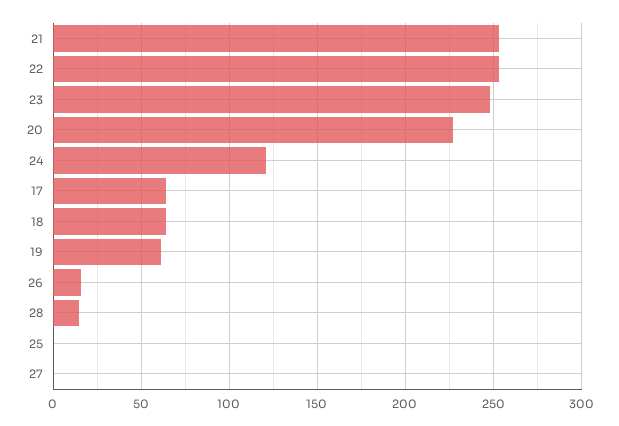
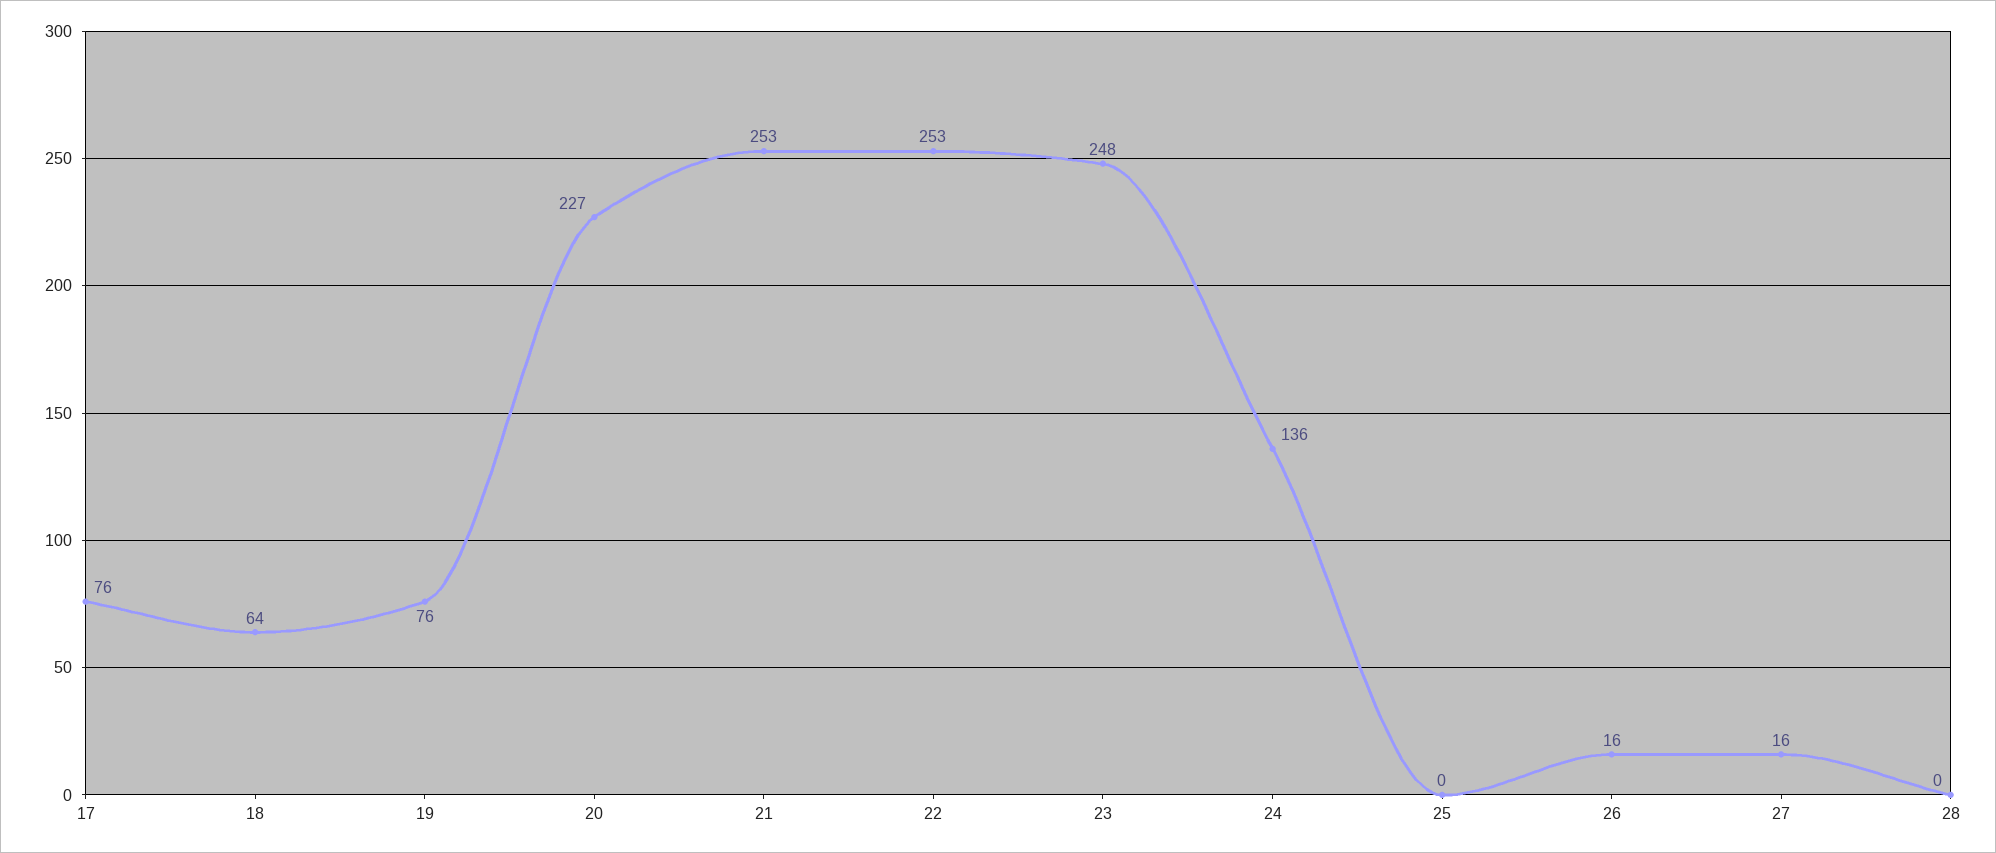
  {
    "21": 253,
    "22": 253,
    "23": 248,
    "20": 227,
-   "24": 120,
+   "24": 136,
-   "17": 65,
+   "17": 76,
    "18": 64,
-   "19": 60,
+   "19": 76,
    "26": 16,
-   "28": 15,
+   "28": 0,
    "25": 0,
-   "27": 0
+   "27": 16
  }

